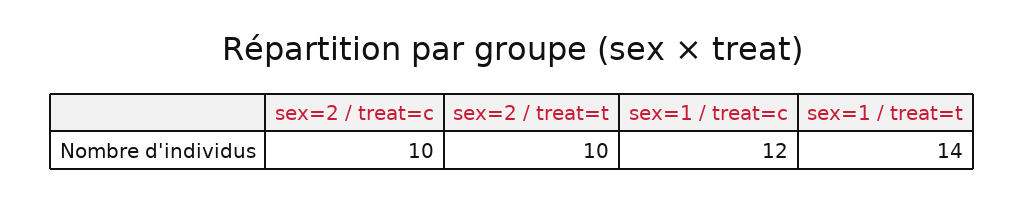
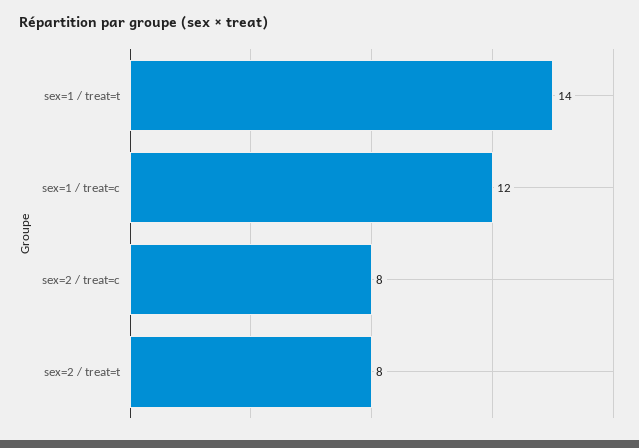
  {
-   "sex=2 / treat=c": 10,
+   "sex=2 / treat=c": 8,
-   "sex=2 / treat=t": 10,
+   "sex=2 / treat=t": 8,
    "sex=1 / treat=c": 12,
    "sex=1 / treat=t": 14
  }

